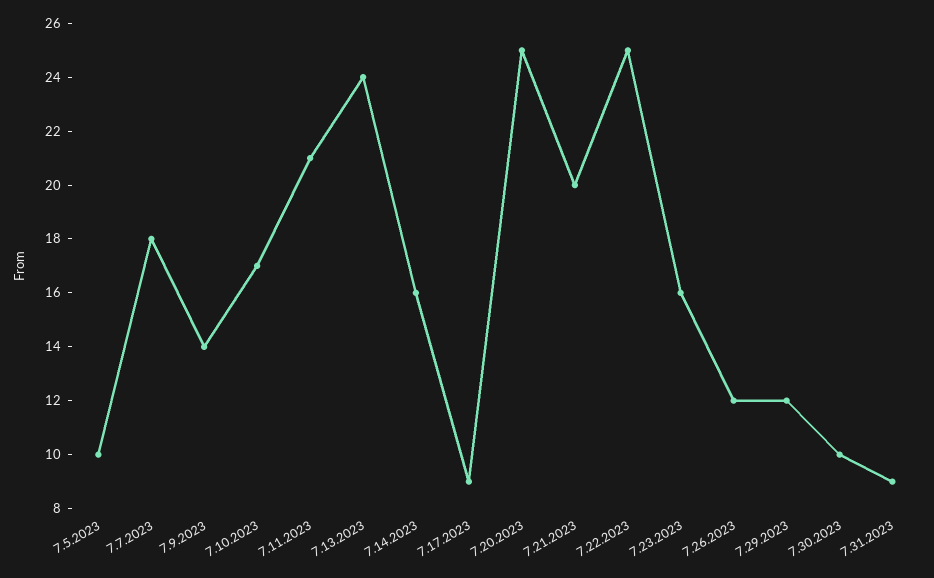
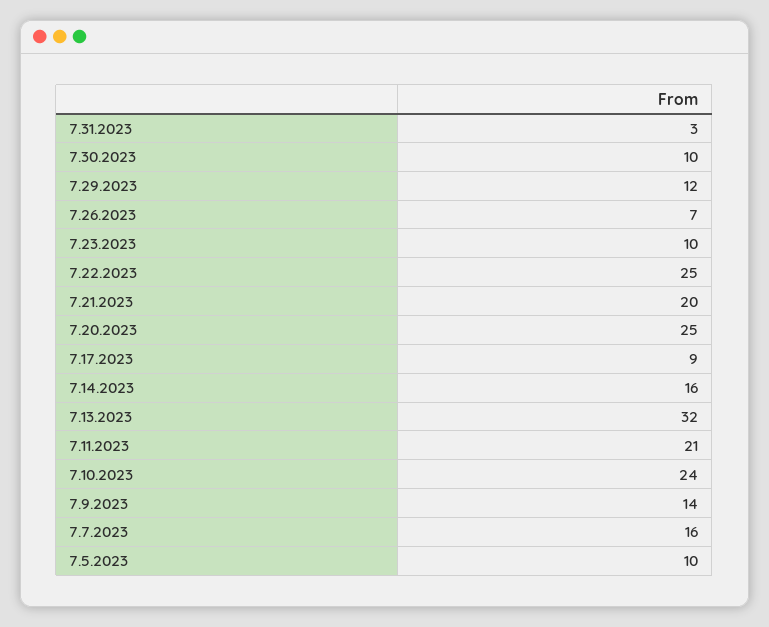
  {
    "7.5.2023": 10,
-   "7.7.2023": 18,
+   "7.7.2023": 16,
    "7.9.2023": 14,
-   "7.10.2023": 17,
+   "7.10.2023": 24,
    "7.11.2023": 21,
-   "7.13.2023": 24,
+   "7.13.2023": 32,
    "7.14.2023": 16,
    "7.17.2023": 9,
    "7.20.2023": 25,
    "7.21.2023": 20,
    "7.22.2023": 25,
-   "7.23.2023": 16,
+   "7.23.2023": 10,
-   "7.26.2023": 12,
+   "7.26.2023": 7,
    "7.29.2023": 12,
    "7.30.2023": 10,
-   "7.31.2023": 9
+   "7.31.2023": 3
  }

